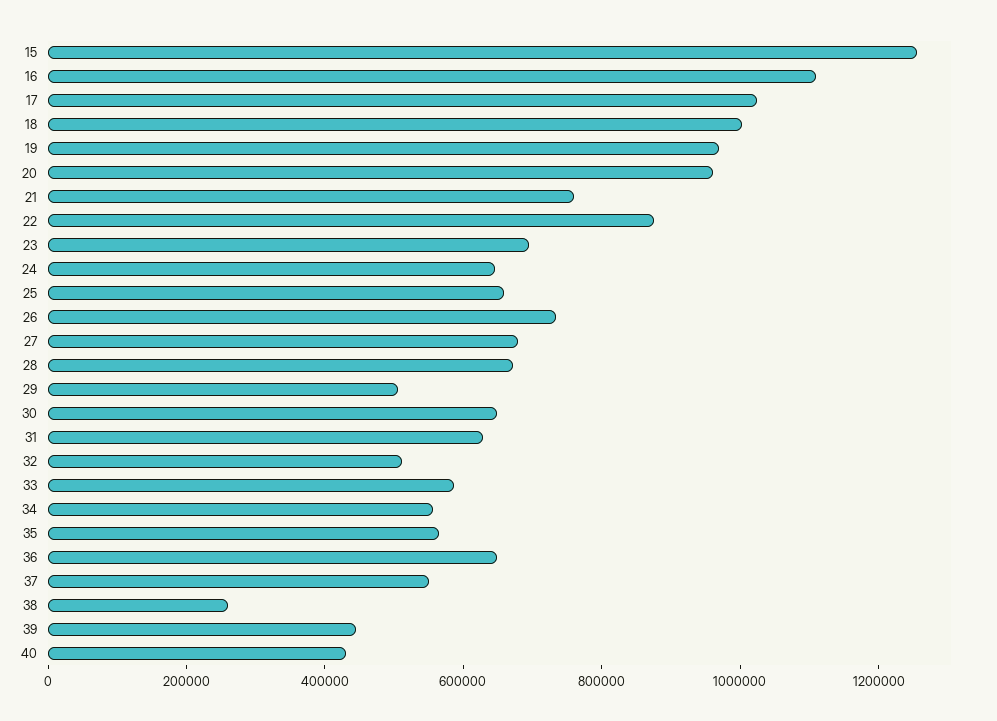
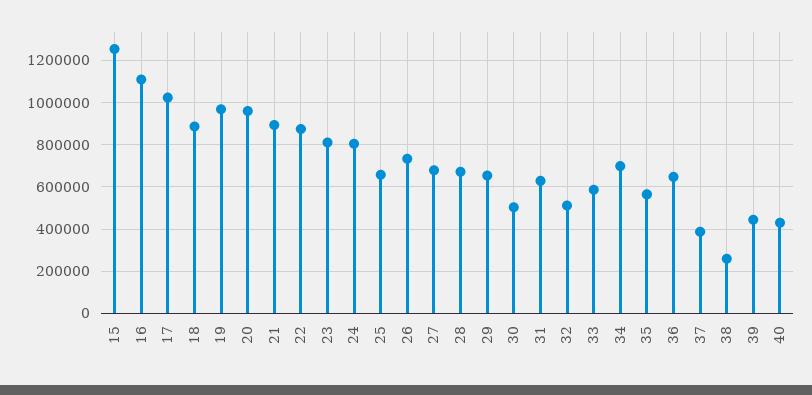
  {
    "15": 1250000,
    "16": 1100000,
    "17": 1000000,
-   "18": 1000000,
+   "18": 900000,
    "19": 950000,
    "20": 950000,
-   "21": 750000,
+   "21": 900000,
    "22": 900000,
-   "23": 700000,
+   "23": 800000,
-   "24": 650000,
+   "24": 800000,
    "25": 650000,
    "26": 750000,
    "27": 700000,
    "28": 650000,
-   "29": 500000,
+   "29": 650000,
-   "30": 650000,
+   "30": 500000,
    "31": 650000,
    "32": 500000,
    "33": 600000,
-   "34": 550000,
+   "34": 700000,
    "35": 550000,
    "36": 650000,
-   "37": 550000,
+   "37": 400000,
    "38": 250000,
    "39": 450000,
    "40": 450000
  }

